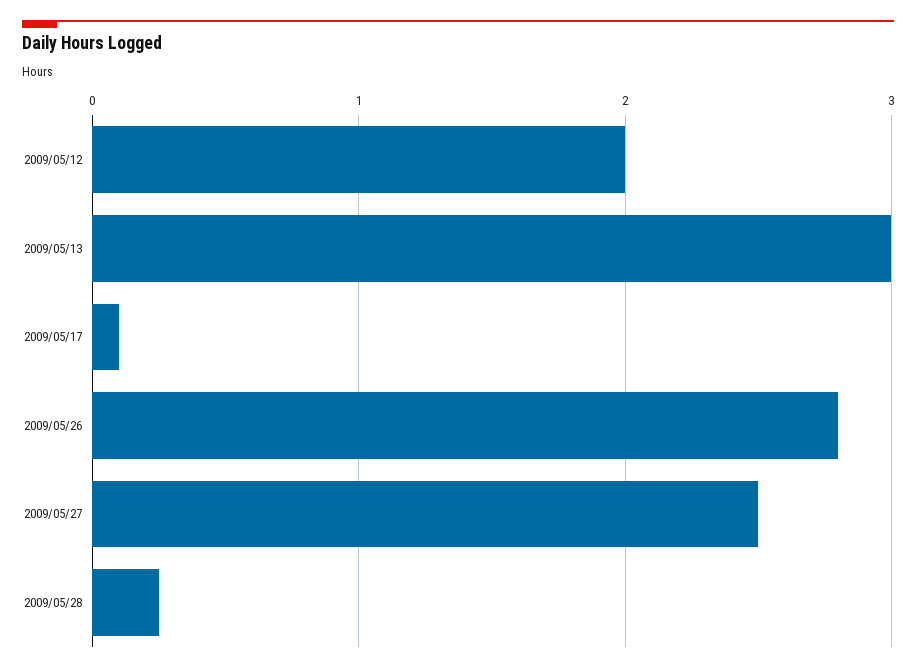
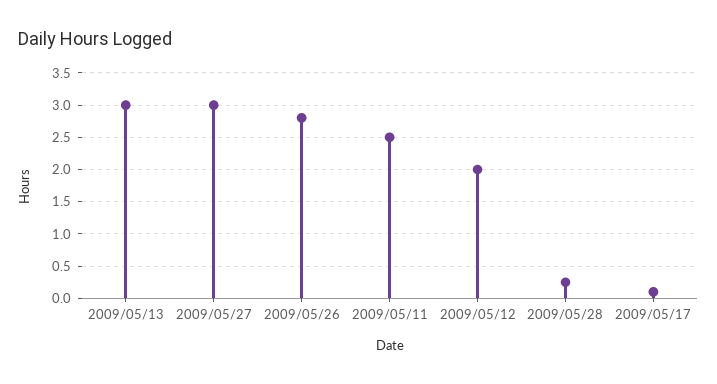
  {
    "2009/05/12": 2,
    "2009/05/13": 3,
    "2009/05/17": 0.1,
    "2009/05/26": 2.8,
-   "2009/05/27": 2.5,
+   "2009/05/27": 3,
-   "2009/05/28": 0.3
+   "2009/05/28": 0.3,
+   "2009/05/11": 2.5
  }

